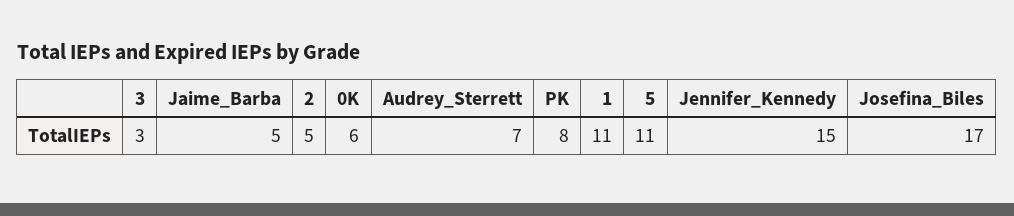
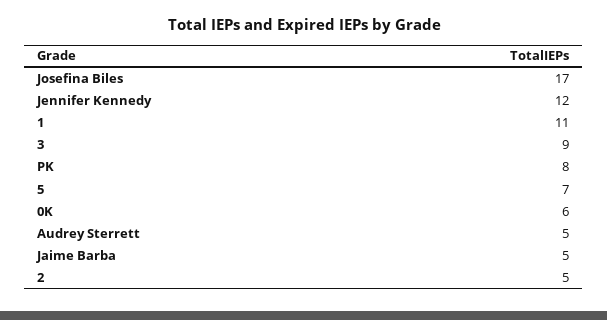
  {
-   "3": 3,
+   "3": 9,
    "Jaime_Barba": 5,
    "2": 5,
    "0K": 6,
-   "Audrey_Sterrett": 7,
+   "Audrey_Sterrett": 5,
    "PK": 8,
    "1": 11,
-   "5": 11,
+   "5": 7,
-   "Jennifer_Kennedy": 15,
+   "Jennifer_Kennedy": 12,
    "Josefina_Biles": 17
  }

